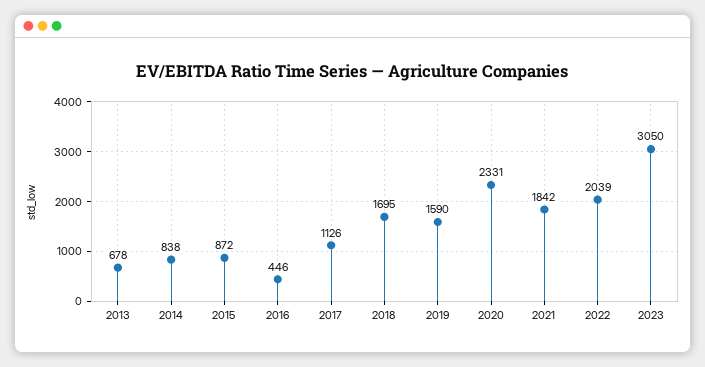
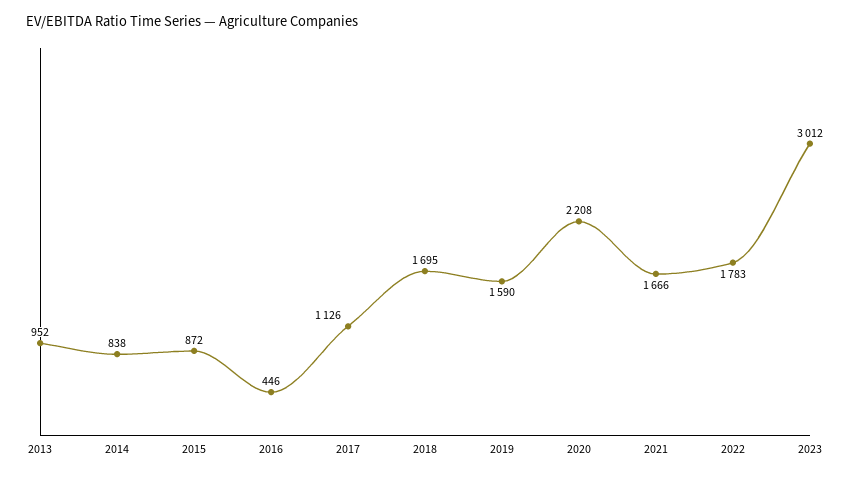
  {
-   "2013": 678,
+   "2013": 952,
    "2014": 838,
    "2015": 872,
    "2016": 446,
    "2017": 1126,
    "2018": 1695,
    "2019": 1590,
-   "2020": 2331,
+   "2020": 2208,
-   "2021": 1842,
+   "2021": 1666,
-   "2022": 2039,
+   "2022": 1783,
-   "2023": 3050
+   "2023": 3012
  }

